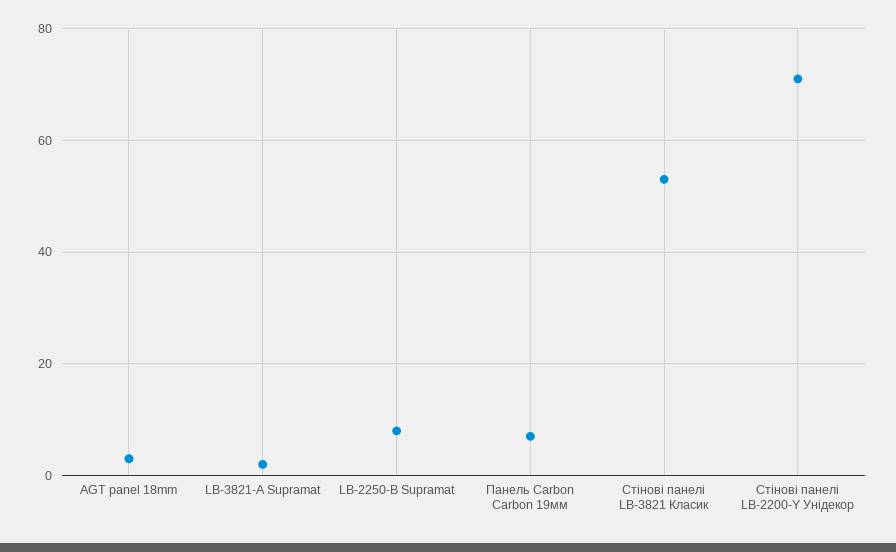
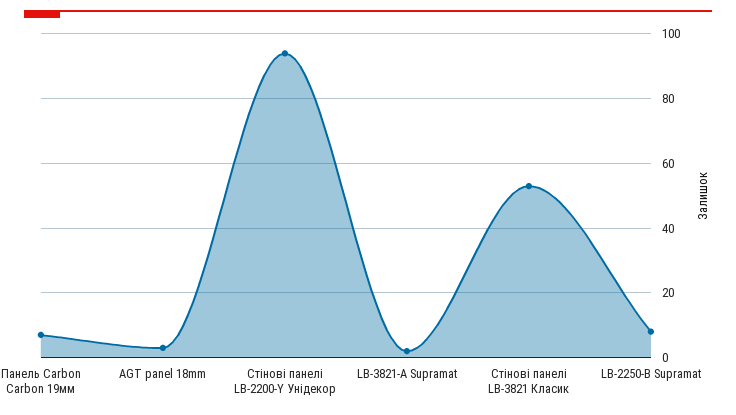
  {
    "AGT panel 18mm": 5,
    "LB-3821-А Supramat": 0,
    "LB-2250-В Supramat": 10,
    "Панель Carbon Carbon 19мм": 5,
    "Стінові панелі LB-3821 Класик": 55,
-   "Стінові панелі LB-2200-Y Унідекор": 70
+   "Стінові панелі LB-2200-Y Унідекор": 95
  }

